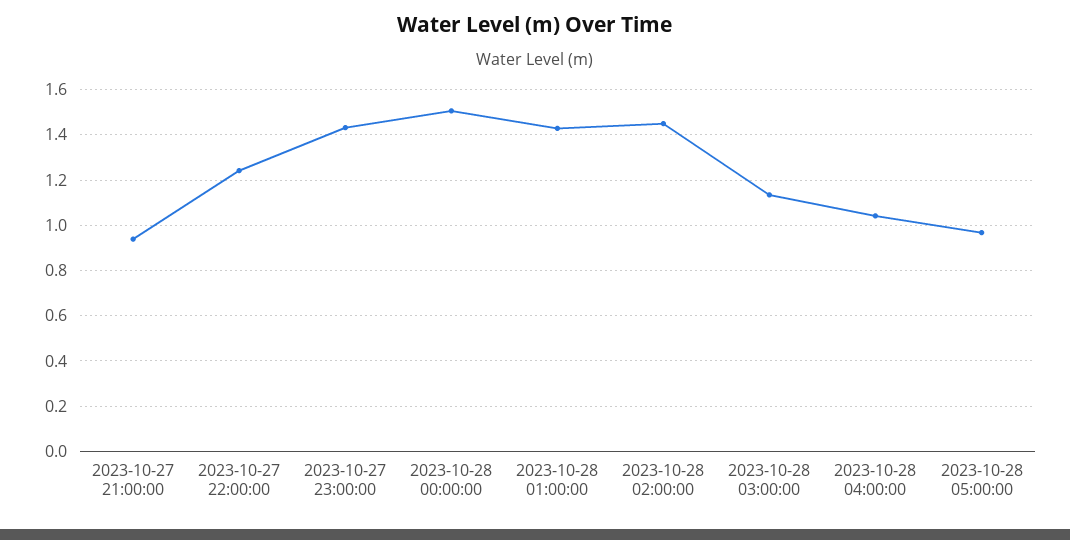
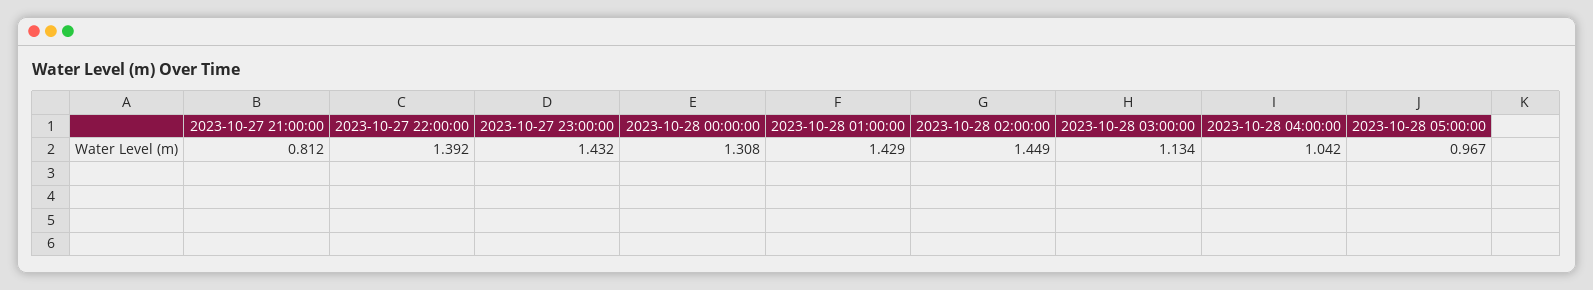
  {
-   "2023-10-27 21:00:00": 0.95,
+   "2023-10-27 21:00:00": 0.812,
-   "2023-10-27 22:00:00": 1.25,
+   "2023-10-27 22:00:00": 1.392,
    "2023-10-27 23:00:00": 1.432,
-   "2023-10-28 00:00:00": 1.5,
+   "2023-10-28 00:00:00": 1.308,
    "2023-10-28 01:00:00": 1.429,
    "2023-10-28 02:00:00": 1.449,
    "2023-10-28 03:00:00": 1.134,
    "2023-10-28 04:00:00": 1.042,
    "2023-10-28 05:00:00": 0.967
  }

